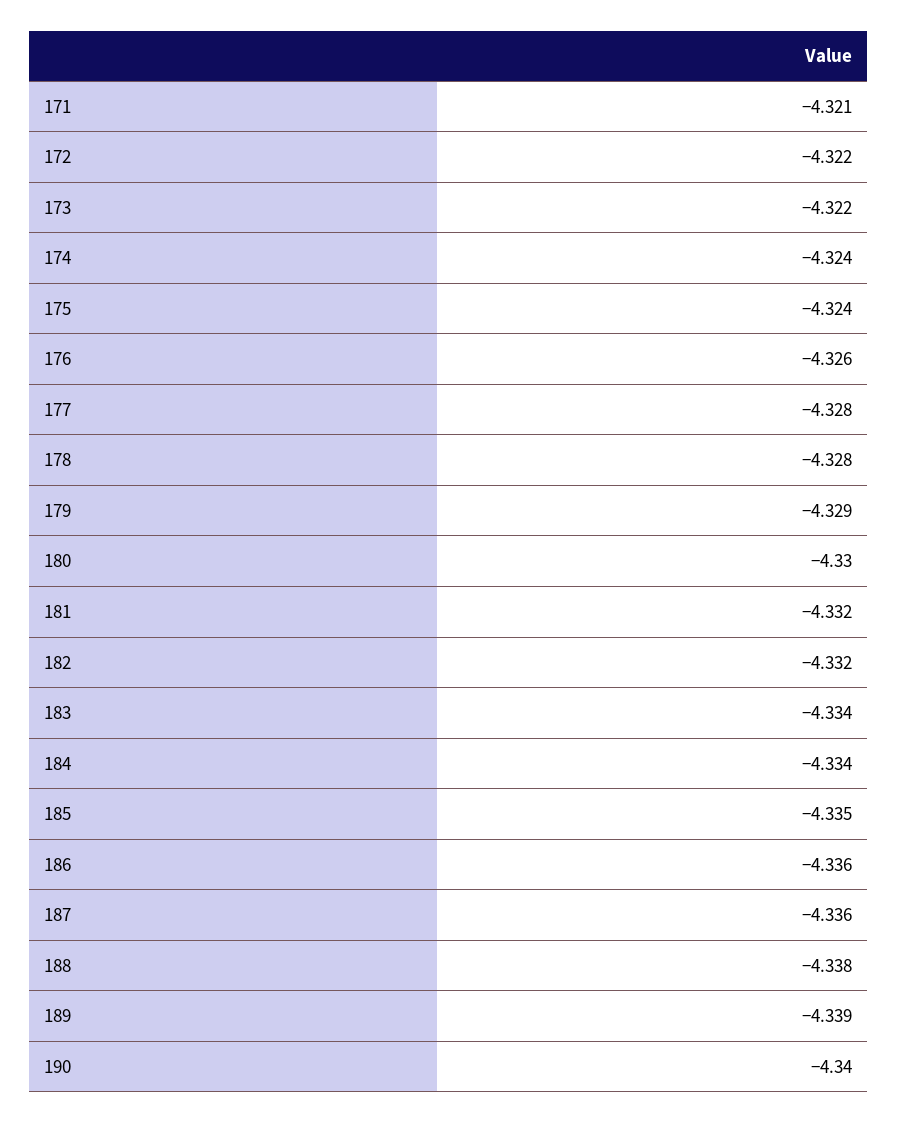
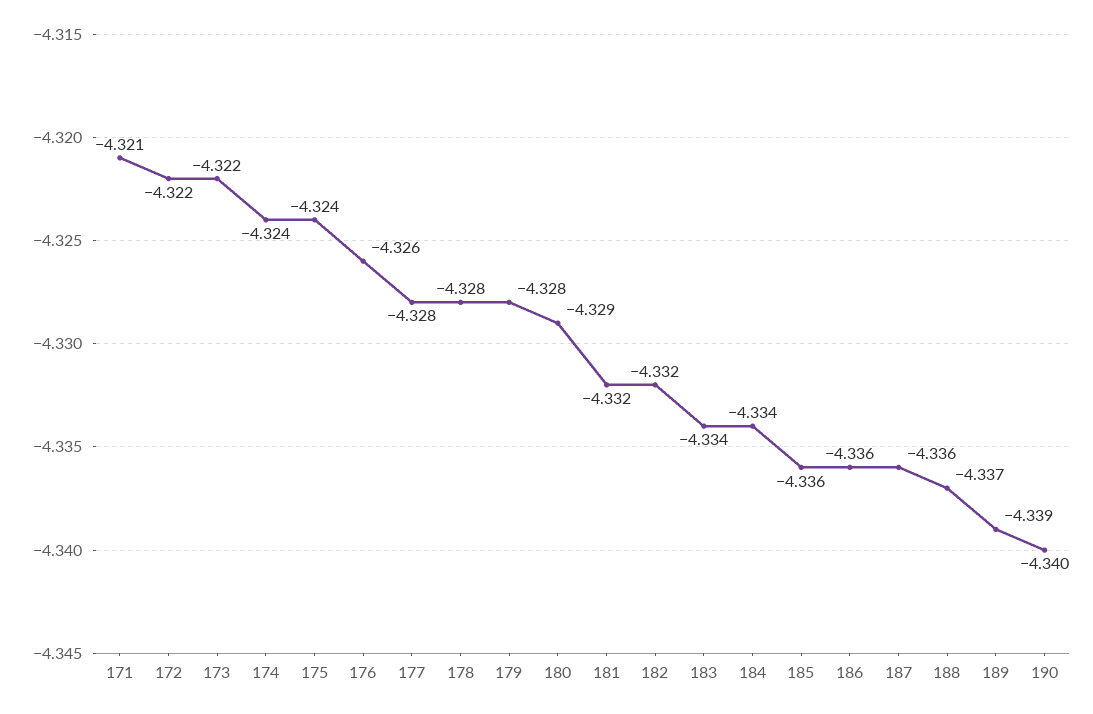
  {
    "171": -4.321,
    "172": -4.322,
    "173": -4.322,
    "174": -4.324,
    "175": -4.324,
    "176": -4.326,
    "177": -4.328,
    "178": -4.328,
-   "179": -4.329,
+   "179": -4.328,
-   "180": -4.33,
+   "180": -4.329,
    "181": -4.332,
    "182": -4.332,
    "183": -4.334,
    "184": -4.334,
-   "185": -4.335,
+   "185": -4.336,
    "186": -4.336,
    "187": -4.336,
-   "188": -4.338,
+   "188": -4.337,
    "189": -4.339,
    "190": -4.34
  }

